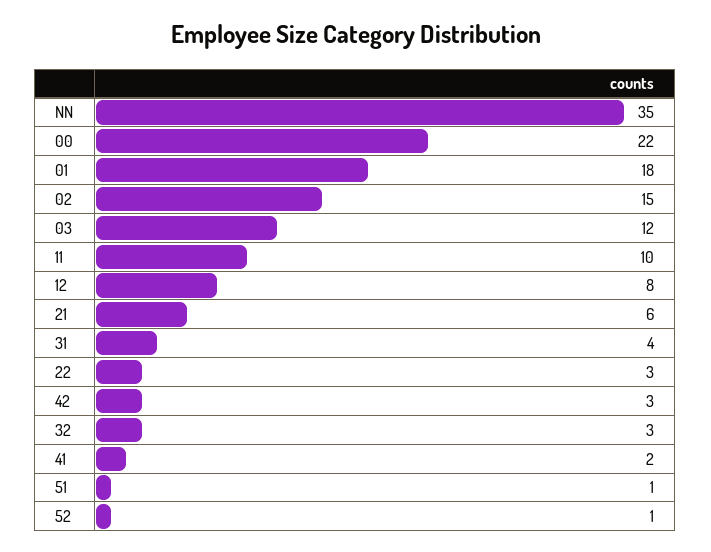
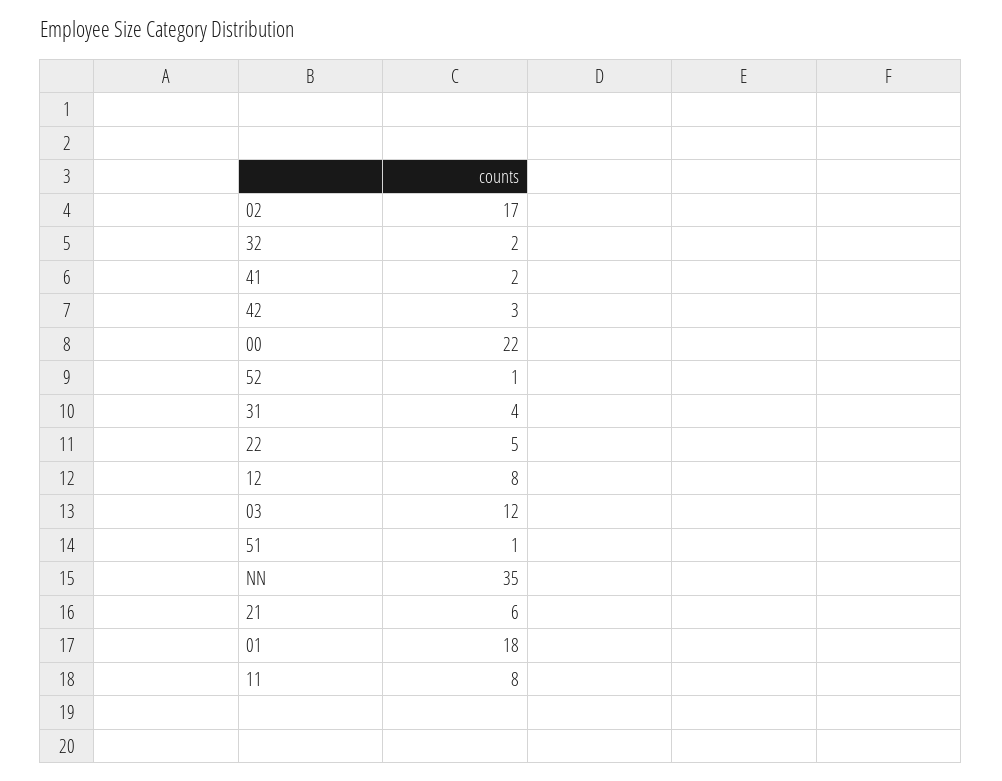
  {
    "NN": 35,
    "00": 22,
    "01": 18,
-   "02": 15,
+   "02": 17,
    "03": 12,
-   "11": 10,
+   "11": 8,
    "12": 8,
    "21": 6,
    "31": 4,
-   "22": 3,
+   "22": 5,
    "42": 3,
-   "32": 3,
+   "32": 2,
    "41": 2,
    "51": 1,
    "52": 1
  }

